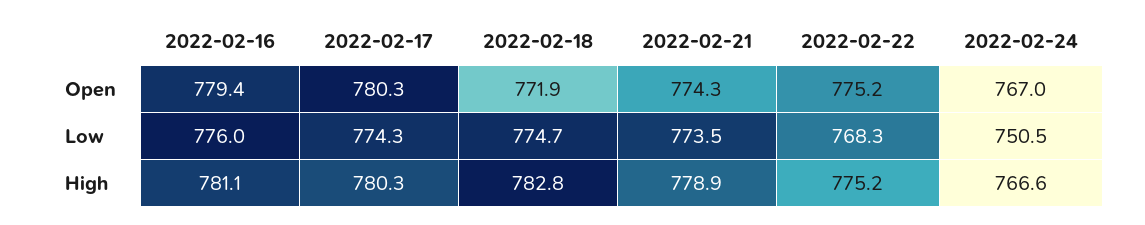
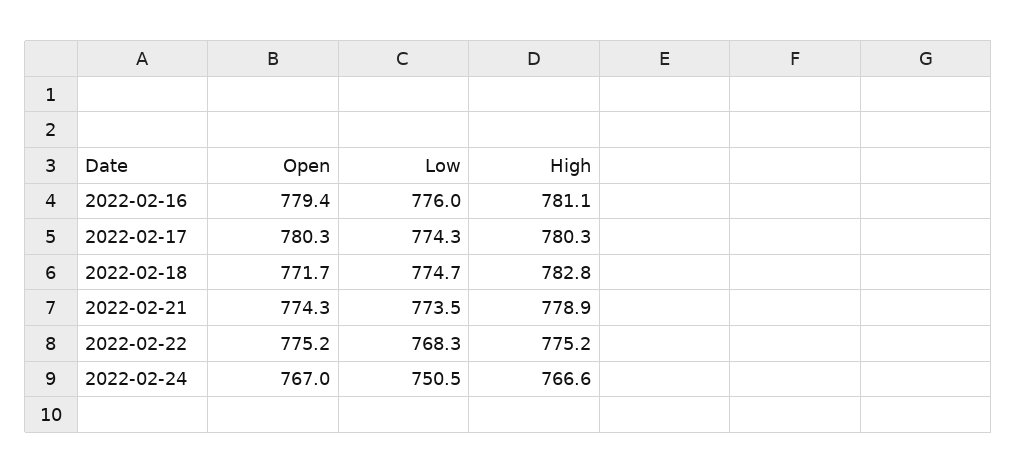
  {
    "2022-02-16": {
      "Open": 779.4,
      "Low": 776,
      "High": 781.1
    },
    "2022-02-17": {
      "Open": 780.3,
      "Low": 774.3,
      "High": 780.3
    },
    "2022-02-18": {
-     "Open": 771.9,
+     "Open": 771.7,
      "Low": 774.7,
      "High": 782.8
    },
    "2022-02-21": {
      "Open": 774.3,
      "Low": 773.5,
      "High": 778.9
    },
    "2022-02-22": {
      "Open": 775.2,
      "Low": 768.3,
      "High": 775.2
    },
    "2022-02-24": {
      "Open": 767,
      "Low": 750.5,
      "High": 766.6
    }
  }

